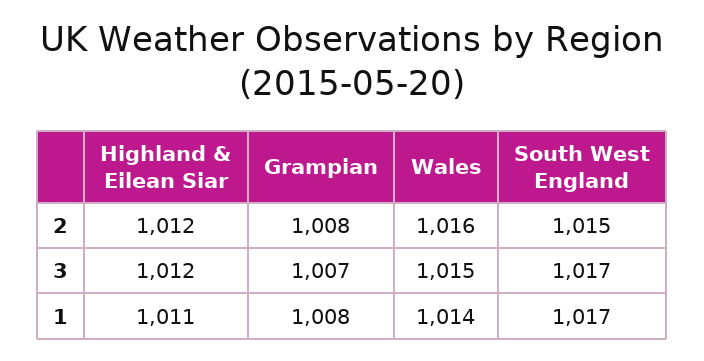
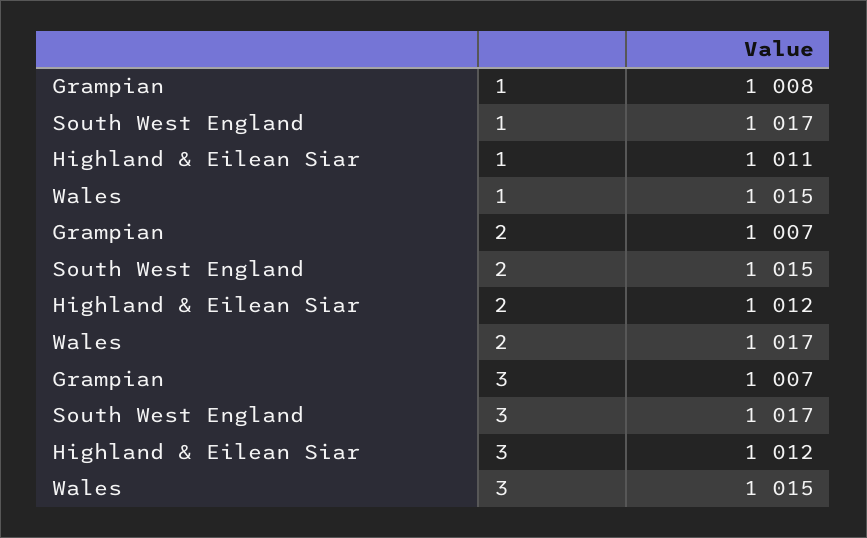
  {
    "Highland & Eilean Siar": {
      "2": 1012,
      "3": 1012,
      "1": 1011
    },
    "Grampian": {
-     "2": 1008,
+     "2": 1007,
      "3": 1007,
      "1": 1008
    },
    "Wales": {
-     "2": 1016,
+     "2": 1017,
      "3": 1015,
-     "1": 1014
+     "1": 1015
    },
    "South West England": {
      "2": 1015,
      "3": 1017,
      "1": 1017
    }
  }

